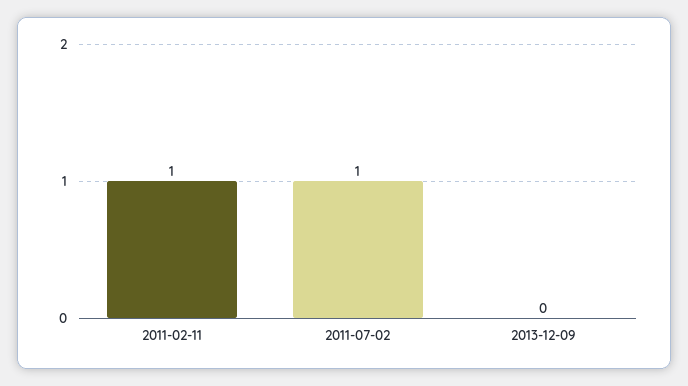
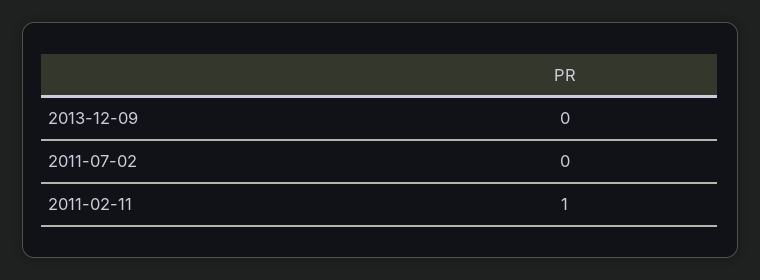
  {
    "2011-02-11": 1,
-   "2011-07-02": 1,
+   "2011-07-02": 0,
    "2013-12-09": 0
  }

